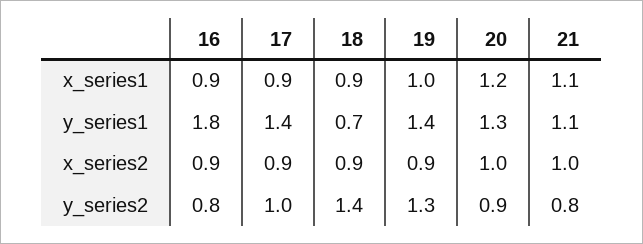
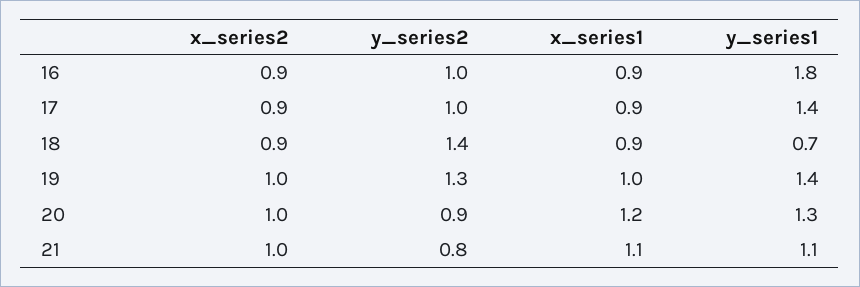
  {
    "16": {
      "x_series1": 0.9,
      "y_series1": 1.8,
      "x_series2": 0.9,
-     "y_series2": 0.8
+     "y_series2": 1
    },
    "17": {
      "x_series1": 0.9,
      "y_series1": 1.4,
      "x_series2": 0.9,
      "y_series2": 1
    },
    "18": {
      "x_series1": 0.9,
      "y_series1": 0.7,
      "x_series2": 0.9,
      "y_series2": 1.4
    },
    "19": {
      "x_series1": 1,
      "y_series1": 1.4,
-     "x_series2": 0.9,
+     "x_series2": 1,
      "y_series2": 1.3
    },
    "20": {
      "x_series1": 1.2,
      "y_series1": 1.3,
      "x_series2": 1,
      "y_series2": 0.9
    },
    "21": {
      "x_series1": 1.1,
      "y_series1": 1.1,
      "x_series2": 1,
      "y_series2": 0.8
    }
  }

